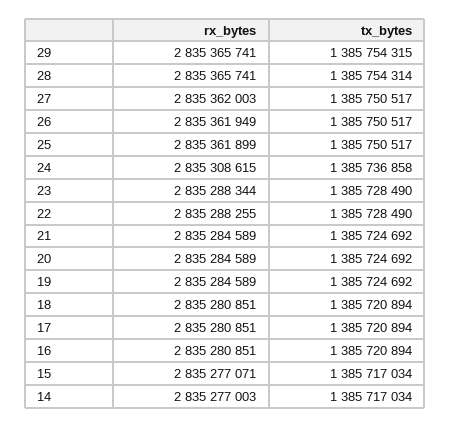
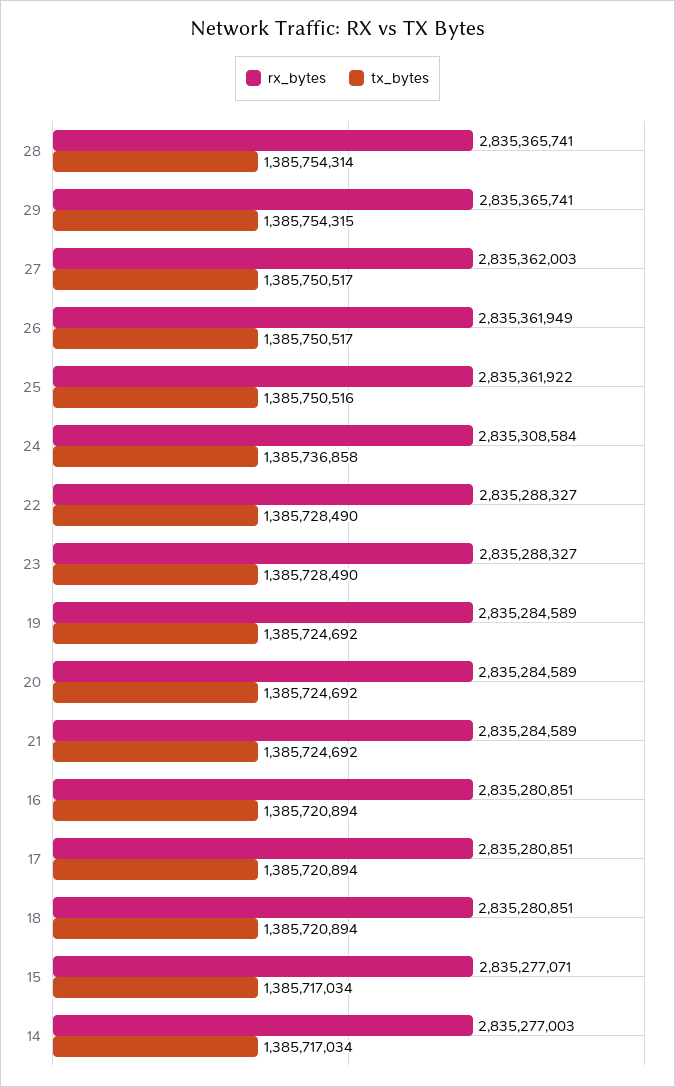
  {
    "rx_bytes": {
      "29": 2835365741,
      "28": 2835365741,
      "27": 2835362003,
      "26": 2835361949,
-     "25": 2835361899,
+     "25": 2835361922,
-     "24": 2835308615,
+     "24": 2835308584,
-     "23": 2835288344,
+     "23": 2835288327,
-     "22": 2835288255,
+     "22": 2835288327,
      "21": 2835284589,
      "20": 2835284589,
      "19": 2835284589,
      "18": 2835280851,
      "17": 2835280851,
      "16": 2835280851,
      "15": 2835277071,
      "14": 2835277003
    },
    "tx_bytes": {
      "29": 1385754315,
      "28": 1385754314,
      "27": 1385750517,
      "26": 1385750517,
-     "25": 1385750517,
+     "25": 1385750516,
      "24": 1385736858,
      "23": 1385728490,
      "22": 1385728490,
      "21": 1385724692,
      "20": 1385724692,
      "19": 1385724692,
      "18": 1385720894,
      "17": 1385720894,
      "16": 1385720894,
      "15": 1385717034,
      "14": 1385717034
    }
  }

